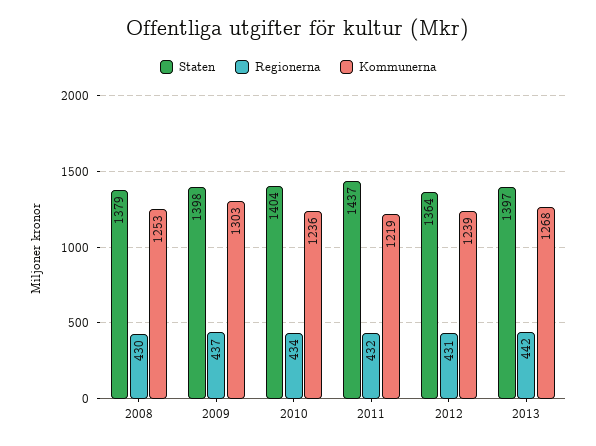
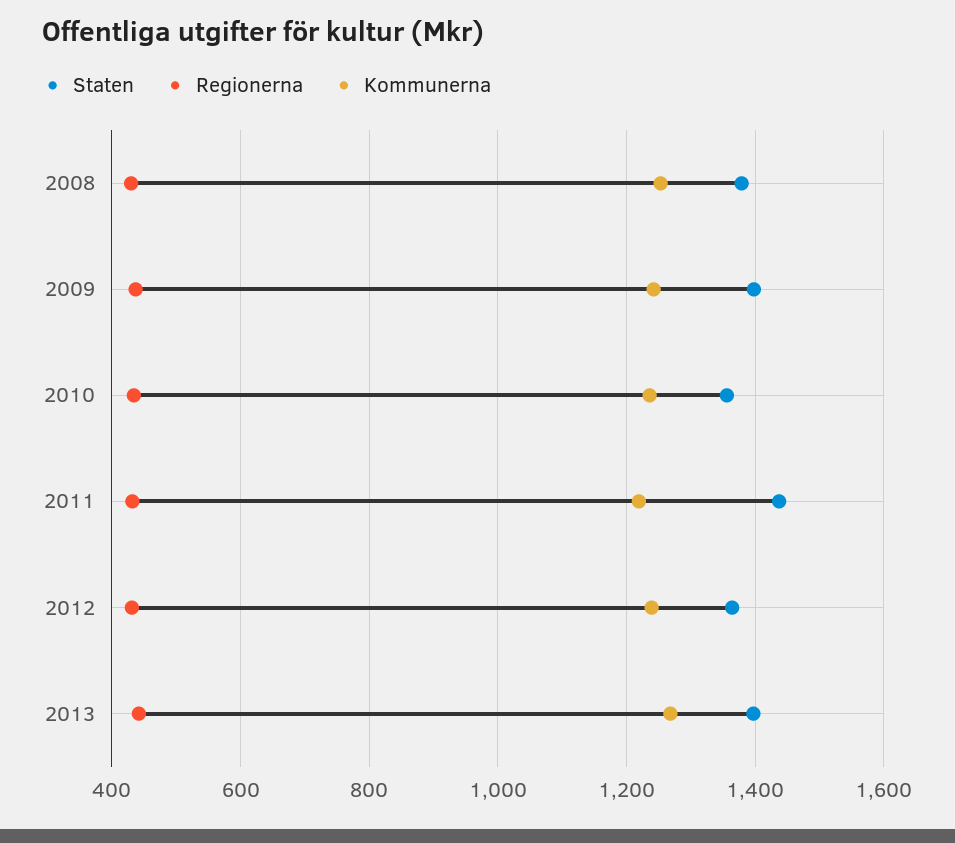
  {
    "Staten": {
      "2008": 1379,
      "2009": 1398,
-     "2010": 1404,
+     "2010": 1360,
      "2011": 1437,
      "2012": 1364,
      "2013": 1397
    },
    "Regionerna": {
      "2008": 430,
      "2009": 437,
      "2010": 434,
      "2011": 432,
      "2012": 431,
      "2013": 442
    },
    "Kommunerna": {
      "2008": 1253,
-     "2009": 1303,
+     "2009": 1240,
      "2010": 1236,
      "2011": 1219,
      "2012": 1239,
      "2013": 1268
    }
  }

